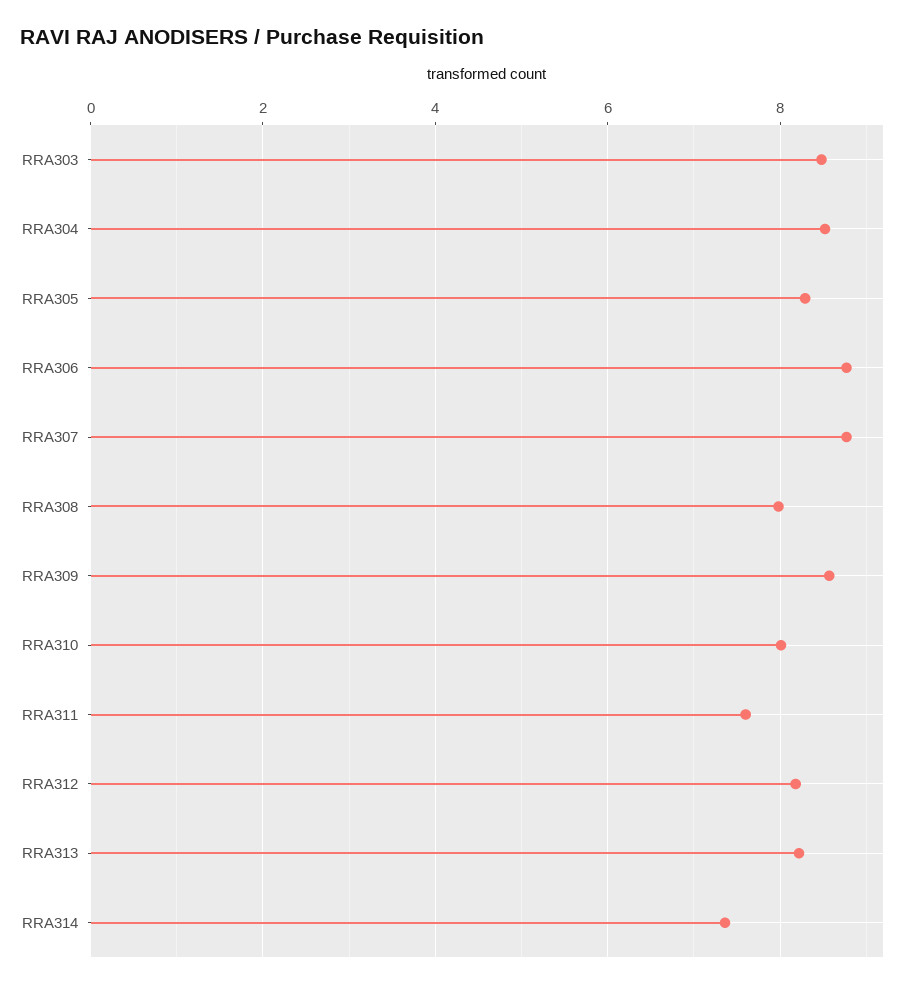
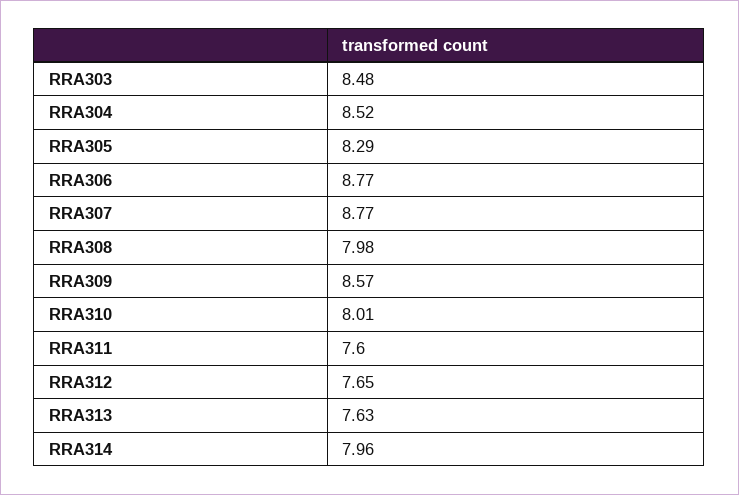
  {
    "RRA303": 8.48,
    "RRA304": 8.52,
    "RRA305": 8.29,
    "RRA306": 8.77,
    "RRA307": 8.77,
    "RRA308": 7.98,
    "RRA309": 8.57,
    "RRA310": 8.01,
    "RRA311": 7.6,
-   "RRA312": 8.2,
+   "RRA312": 7.65,
-   "RRA313": 8.2,
+   "RRA313": 7.63,
-   "RRA314": 7.4
+   "RRA314": 7.96
  }

